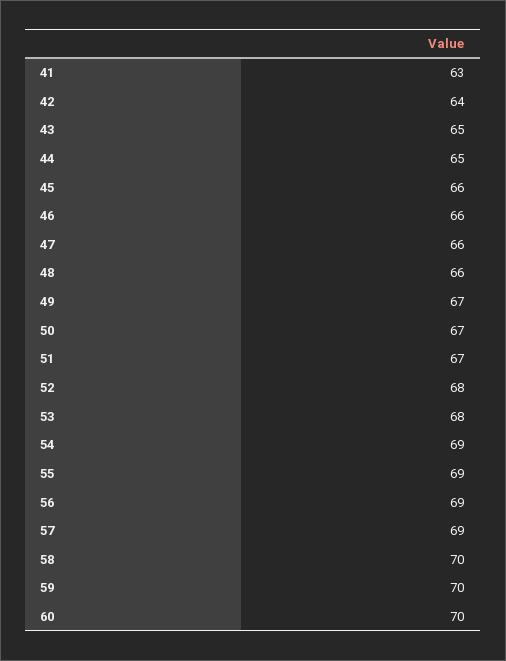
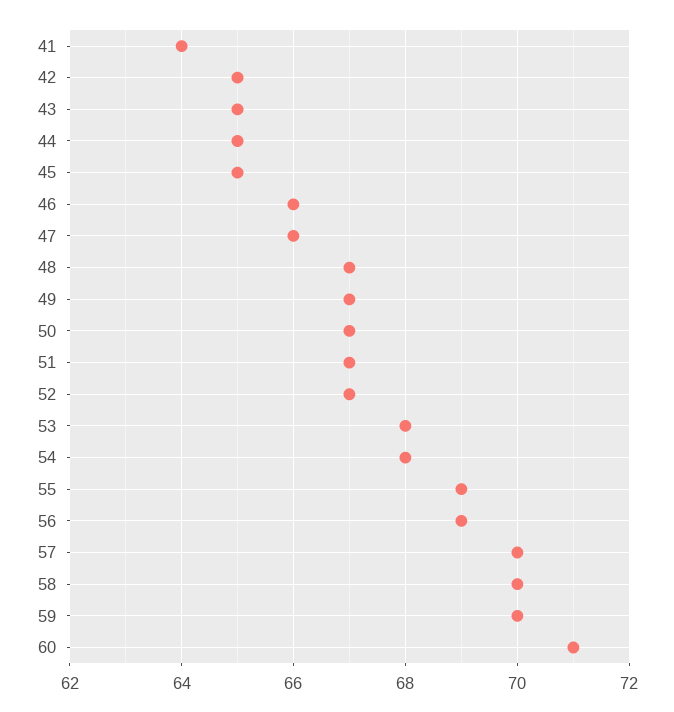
  {
-   "41": 63,
+   "41": 64,
-   "42": 64,
+   "42": 65,
    "43": 65,
    "44": 65,
-   "45": 66,
+   "45": 65,
    "46": 66,
    "47": 66,
-   "48": 66,
+   "48": 67,
    "49": 67,
    "50": 67,
    "51": 67,
-   "52": 68,
+   "52": 67,
    "53": 68,
-   "54": 69,
+   "54": 68,
    "55": 69,
    "56": 69,
-   "57": 69,
+   "57": 70,
    "58": 70,
    "59": 70,
-   "60": 70
+   "60": 71
  }

